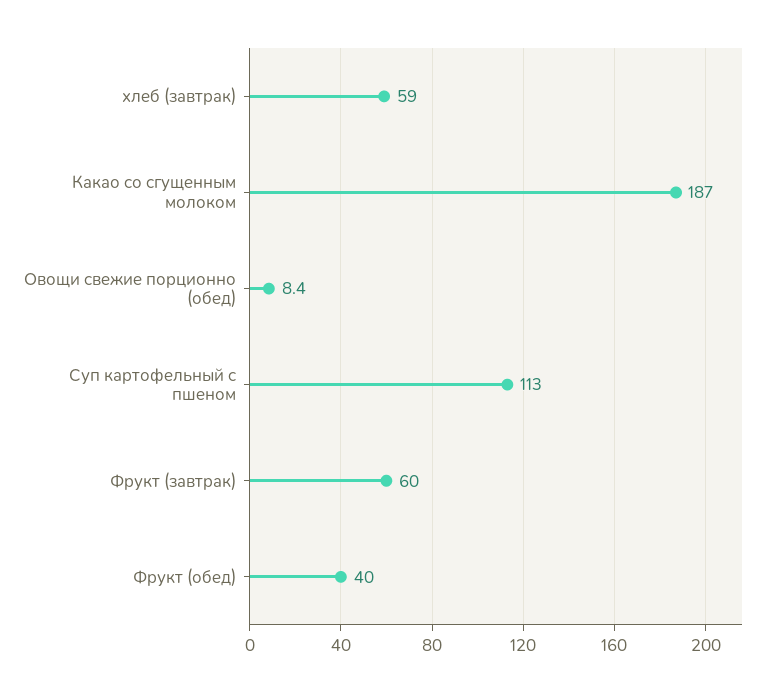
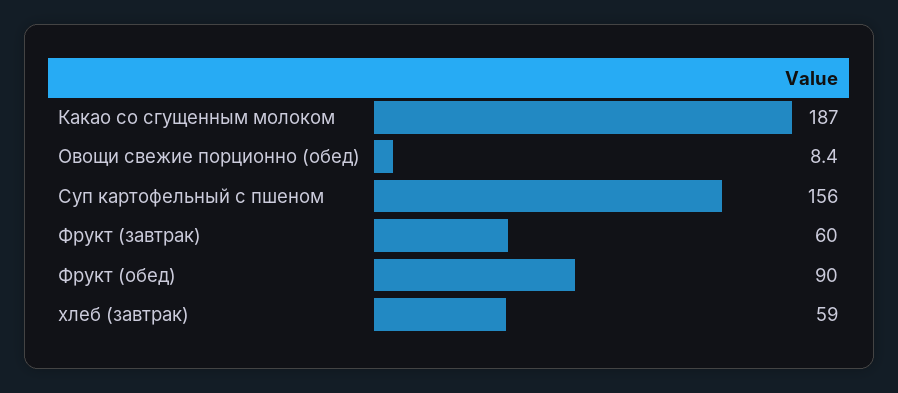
  {
    "хлеб (завтрак)": 59,
    "Какао со сгущенным молоком": 187,
    "Овощи свежие порционно (обед)": 8.4,
-   "Суп картофельный с пшеном": 113,
+   "Суп картофельный с пшеном": 156,
    "Фрукт (завтрак)": 60,
-   "Фрукт (обед)": 40
+   "Фрукт (обед)": 90
  }

